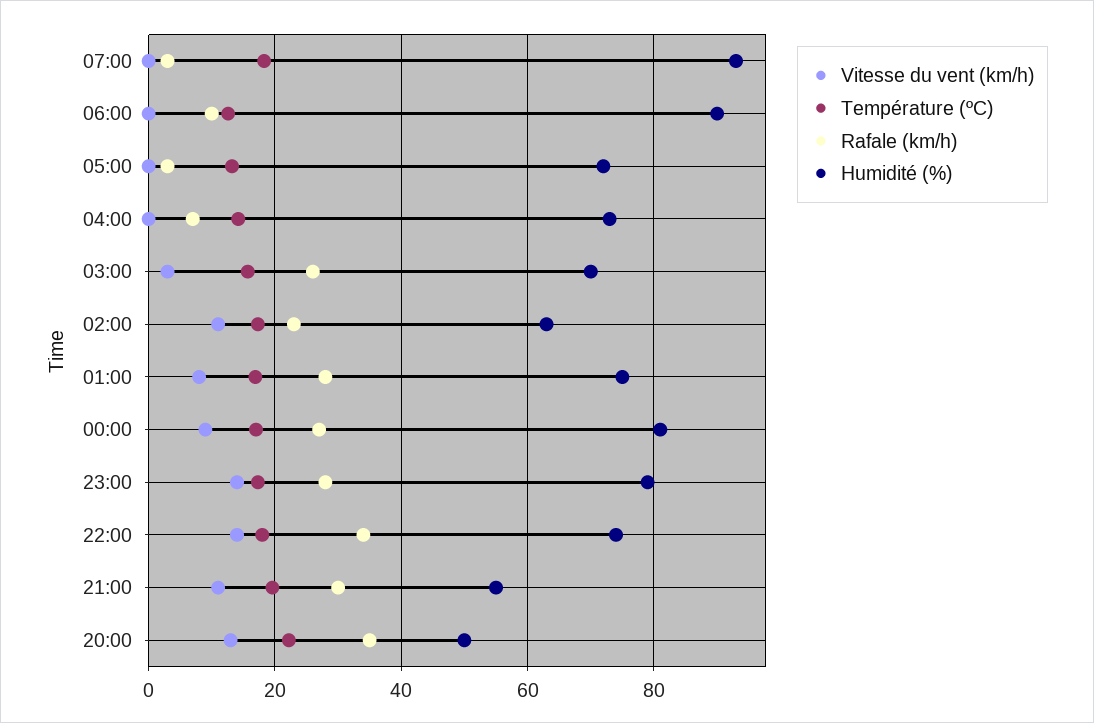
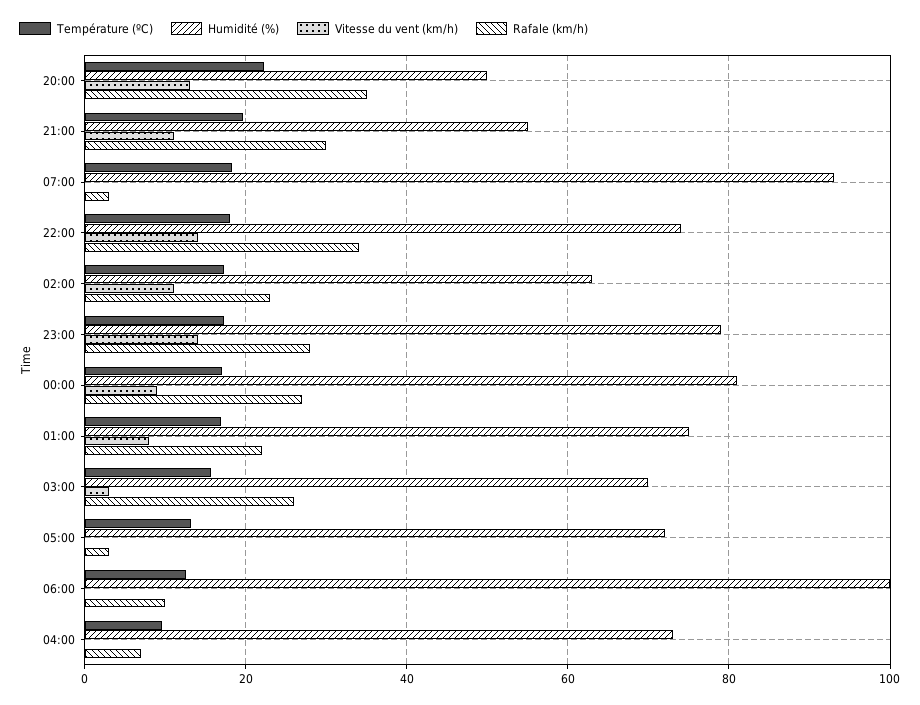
  {
    "Vitesse du vent (km/h)": {
      "07:00": 0,
      "06:00": 0,
      "05:00": 0,
      "04:00": 0,
      "03:00": 4,
      "02:00": 12,
      "01:00": 8,
      "00:00": 10,
      "23:00": 14,
      "22:00": 14,
      "21:00": 12,
      "20:00": 14
    },
    "Température (ºC)": {
      "07:00": 18,
      "06:00": 12,
      "05:00": 14,
-     "04:00": 14,
+     "04:00": 10,
      "03:00": 16,
      "02:00": 18,
      "01:00": 16,
      "00:00": 18,
      "23:00": 18,
      "22:00": 18,
      "21:00": 20,
      "20:00": 22
    },
    "Rafale (km/h)": {
      "07:00": 4,
      "06:00": 10,
      "05:00": 4,
      "04:00": 8,
      "03:00": 26,
      "02:00": 24,
-     "01:00": 28,
+     "01:00": 22,
      "00:00": 28,
      "23:00": 28,
      "22:00": 34,
      "21:00": 30,
      "20:00": 36
    },
    "Humidité (%)": {
      "07:00": 94,
-     "06:00": 90,
+     "06:00": 100,
      "05:00": 72,
      "04:00": 74,
      "03:00": 70,
      "02:00": 64,
      "01:00": 76,
      "00:00": 82,
      "23:00": 80,
      "22:00": 74,
      "21:00": 56,
      "20:00": 50
    }
  }

